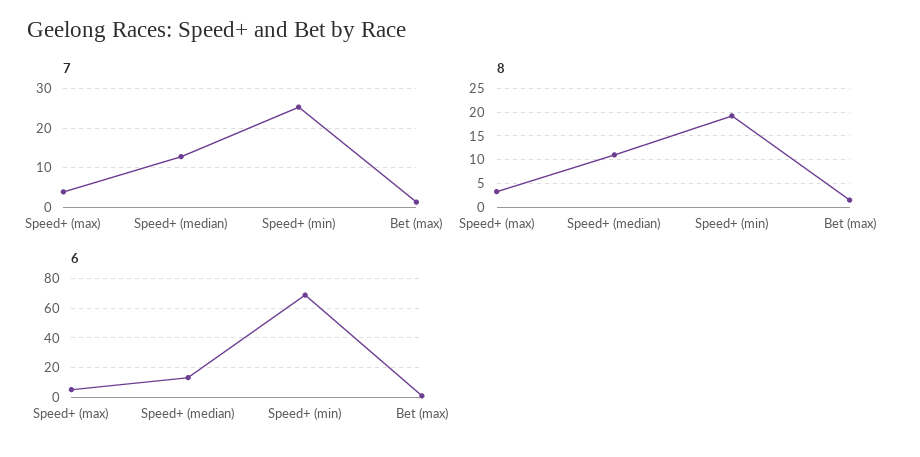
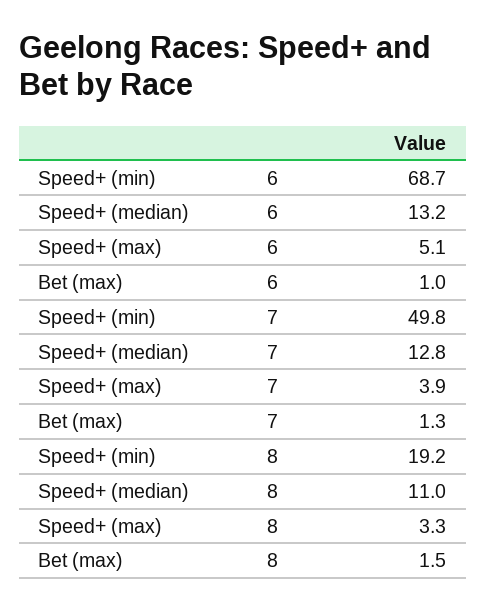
  {
    "7": {
      "Speed+ (max)": 3.9,
      "Speed+ (median)": 12.8,
-     "Speed+ (min)": 26,
+     "Speed+ (min)": 49.8,
      "Bet (max)": 1.3
    },
    "8": {
      "Speed+ (max)": 3.3,
      "Speed+ (median)": 11,
      "Speed+ (min)": 19.2,
      "Bet (max)": 1.5
    },
    "6": {
      "Speed+ (max)": 5.1,
      "Speed+ (median)": 13.2,
      "Speed+ (min)": 68.7,
      "Bet (max)": 1
    }
  }

